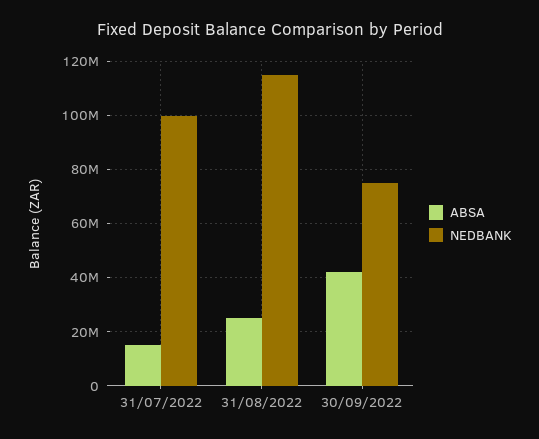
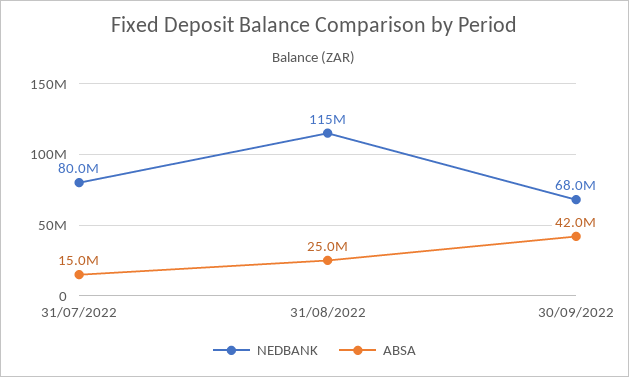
  {
    "ABSA": {
      "31/07/2022": 15000000,
      "31/08/2022": 25000000,
      "30/09/2022": 42000000
    },
    "NEDBANK": {
-     "31/07/2022": 100000000,
+     "31/07/2022": 80000000,
      "31/08/2022": 115000000,
-     "30/09/2022": 75000000
+     "30/09/2022": 68000000
    }
  }

